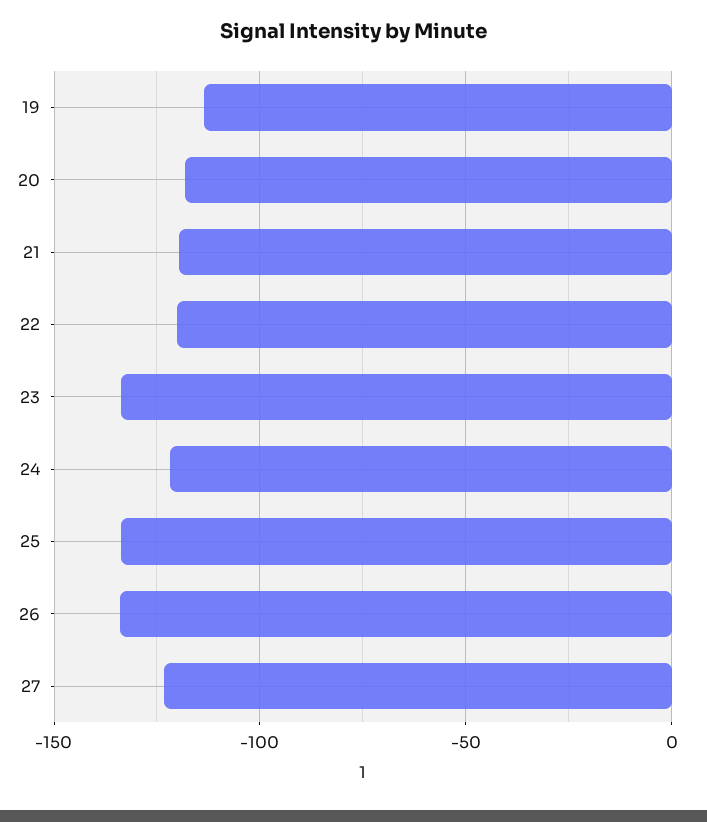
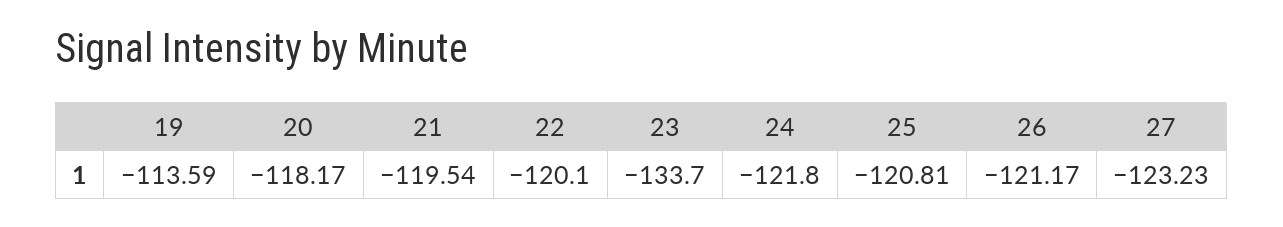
  {
    "19": -113.59,
    "20": -118.17,
    "21": -119.54,
    "22": -120.1,
    "23": -133.7,
    "24": -121.8,
-   "25": -135,
+   "25": -120.81,
-   "26": -135,
+   "26": -121.17,
    "27": -123.23
  }

